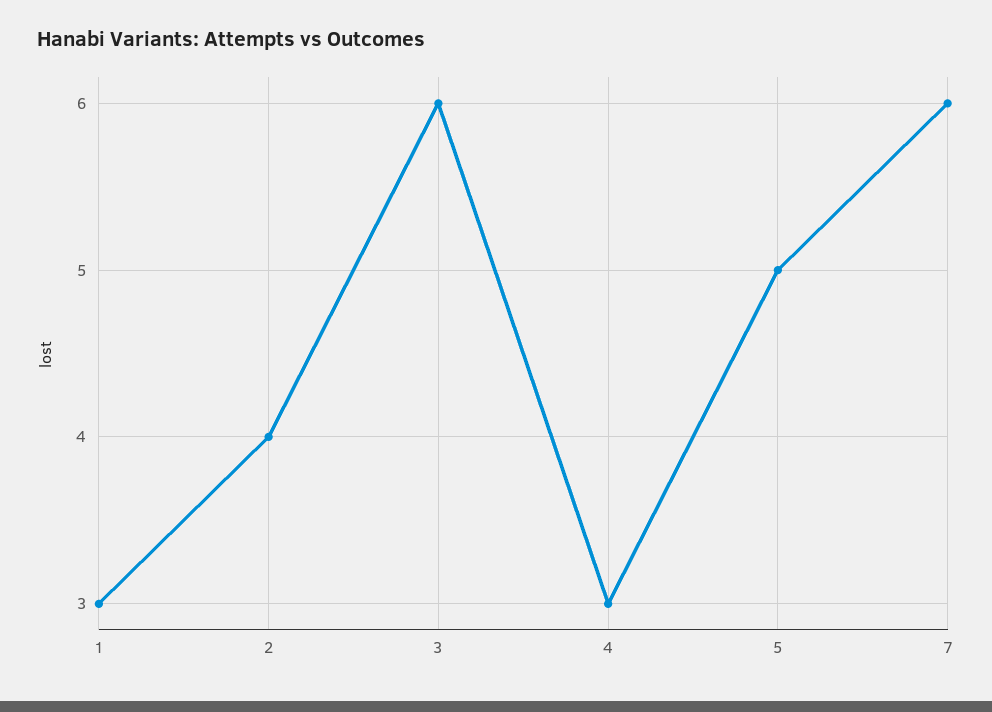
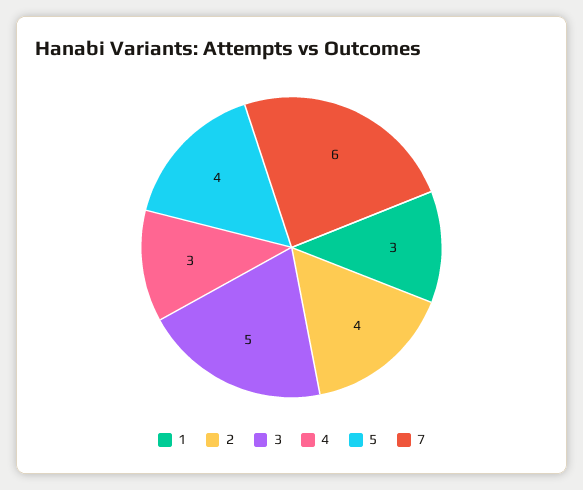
  {
    "1": 3,
    "2": 4,
-   "3": 6,
+   "3": 5,
    "4": 3,
-   "5": 5,
+   "5": 4,
    "7": 6
  }

